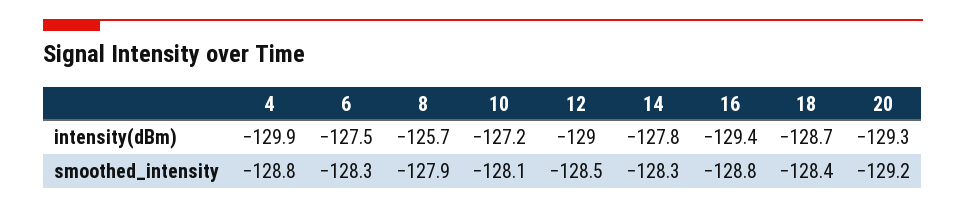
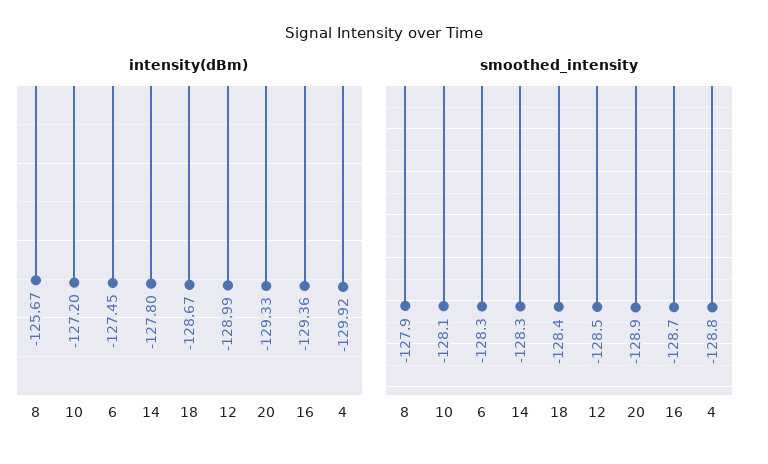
  {
    "intensity(dBm)": {
      "4": -129.92,
      "6": -127.45,
      "8": -125.67,
      "10": -127.2,
      "12": -128.99,
      "14": -127.8,
      "16": -129.36,
      "18": -128.67,
      "20": -129.33
    },
    "smoothed_intensity": {
      "4": -128.8,
      "6": -128.3,
      "8": -127.9,
      "10": -128.1,
      "12": -128.5,
      "14": -128.3,
-     "16": -128.8,
+     "16": -128.7,
      "18": -128.4,
-     "20": -129.2
+     "20": -128.9
    }
  }

